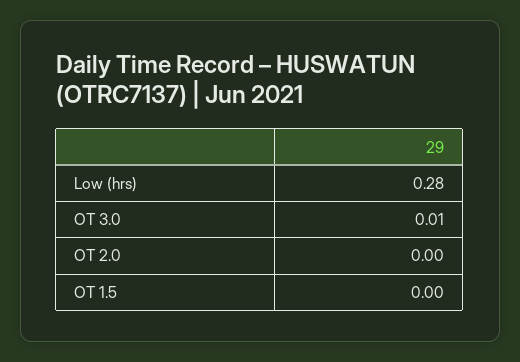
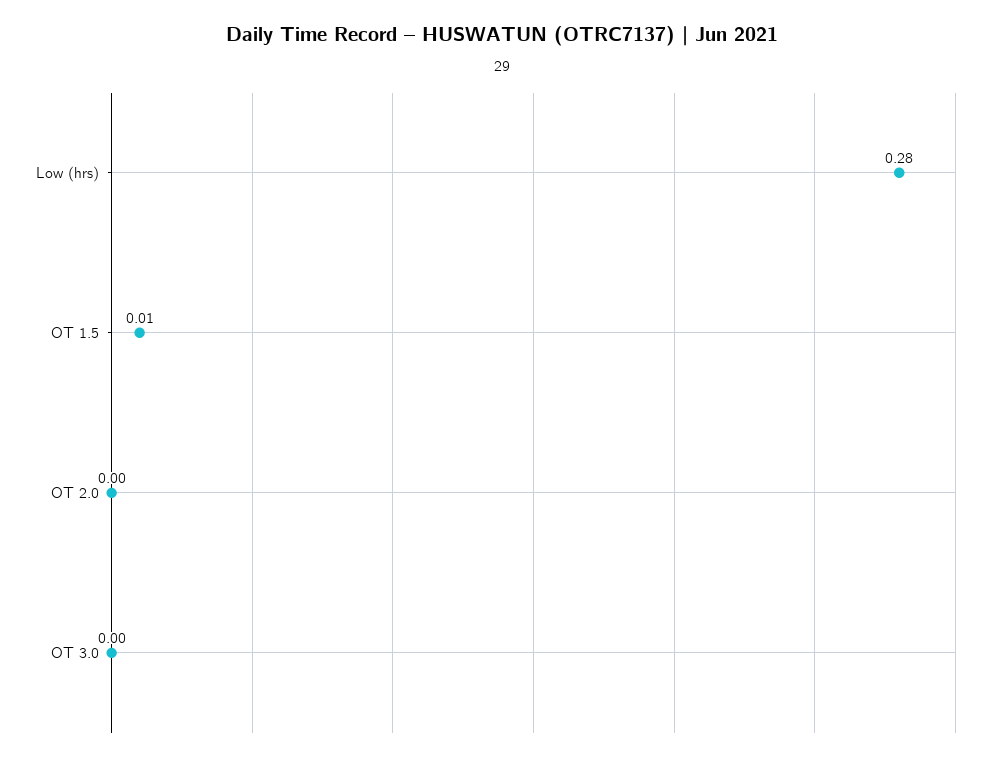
  {
    "Low (hrs)": 0.28,
-   "OT 3.0": 0.01,
+   "OT 3.0": 0,
    "OT 2.0": 0,
-   "OT 1.5": 0
+   "OT 1.5": 0.01
  }

